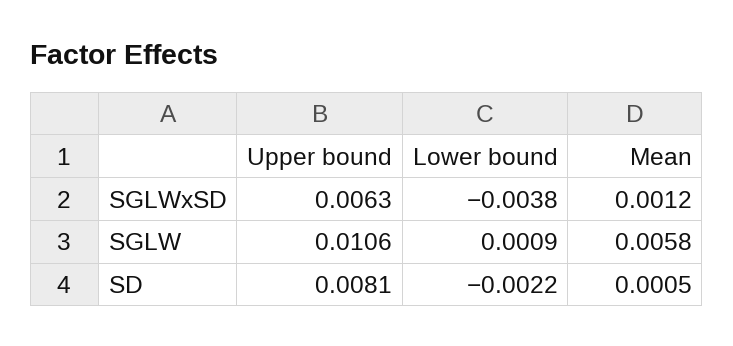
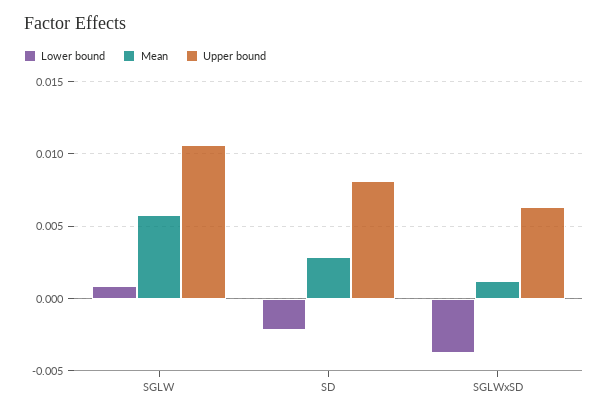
  {
    "Upper bound": {
      "SGLWxSD": 0.0063,
      "SGLW": 0.0106,
      "SD": 0.0081
    },
    "Lower bound": {
      "SGLWxSD": -0.0038,
      "SGLW": 0.0009,
      "SD": -0.0022
    },
    "Mean": {
      "SGLWxSD": 0.0012,
      "SGLW": 0.0058,
-     "SD": 0.0005
+     "SD": 0.003
    }
  }

